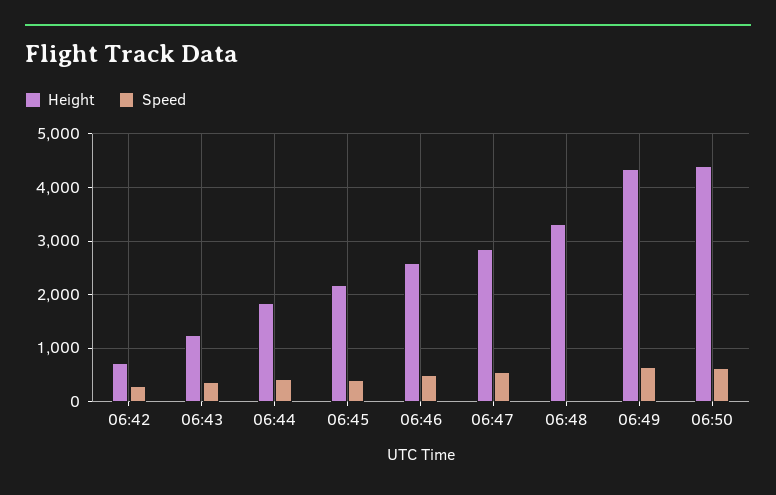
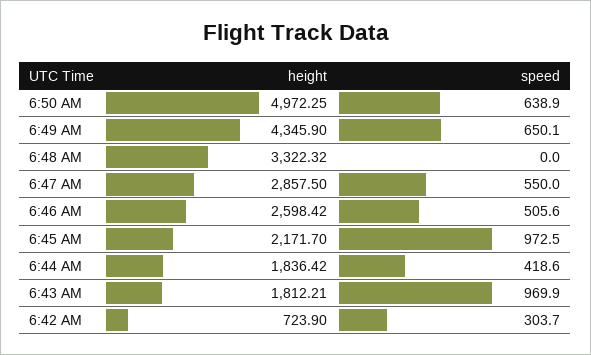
  {
    "Height": {
      "06:42": 723.9,
-     "06:43": 1200,
+     "06:43": 1812.21,
      "06:44": 1836.42,
      "06:45": 2171.7,
      "06:46": 2598.42,
      "06:47": 2857.5,
      "06:48": 3322.32,
      "06:49": 4345.9,
-     "06:50": 4400
+     "06:50": 4972.25
    },
    "Speed": {
      "06:42": 303.7,
-     "06:43": 400,
+     "06:43": 969.9,
      "06:44": 418.6,
-     "06:45": 400,
+     "06:45": 972.5,
      "06:46": 505.6,
      "06:47": 550,
      "06:48": 0,
      "06:49": 650.1,
      "06:50": 638.9
    }
  }

